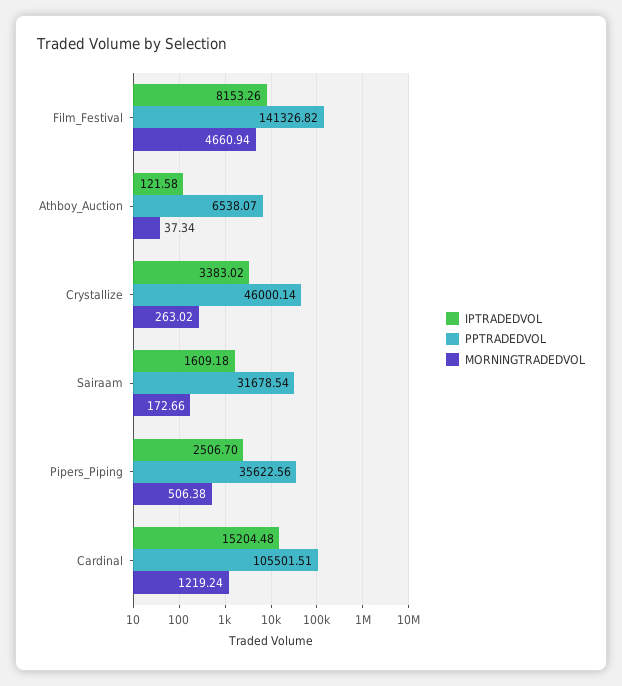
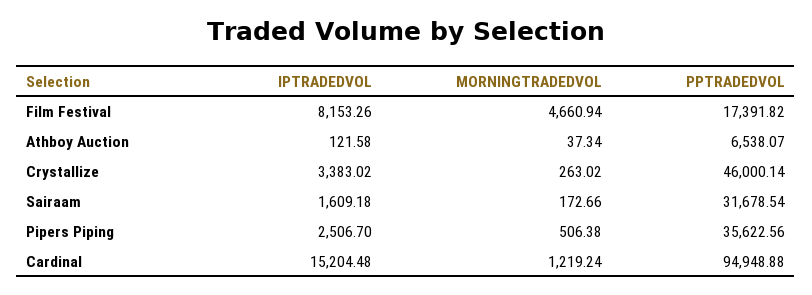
  {
    "IPTRADEDVOL": {
      "Film_Festival": 8153.26,
      "Athboy_Auction": 121.58,
      "Crystallize": 3383.02,
      "Sairaam": 1609.18,
      "Pipers_Piping": 2506.7,
      "Cardinal": 15204.48
    },
    "PPTRADEDVOL": {
-     "Film_Festival": 141326.82,
+     "Film_Festival": 17391.82,
      "Athboy_Auction": 6538.07,
      "Crystallize": 46000.14,
      "Sairaam": 31678.54,
      "Pipers_Piping": 35622.56,
-     "Cardinal": 105501.51
+     "Cardinal": 94948.88
    },
    "MORNINGTRADEDVOL": {
      "Film_Festival": 4660.94,
      "Athboy_Auction": 37.34,
      "Crystallize": 263.02,
      "Sairaam": 172.66,
      "Pipers_Piping": 506.38,
      "Cardinal": 1219.24
    }
  }

